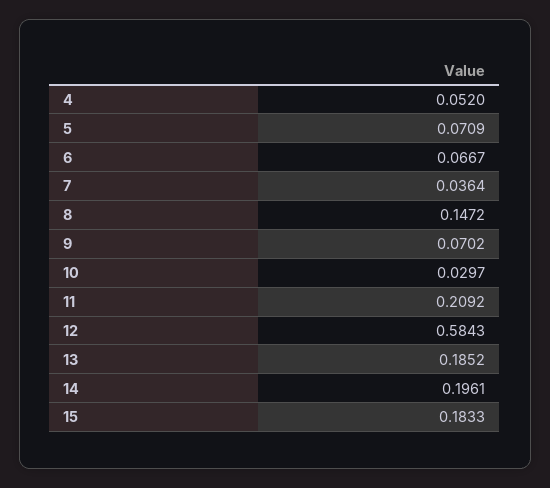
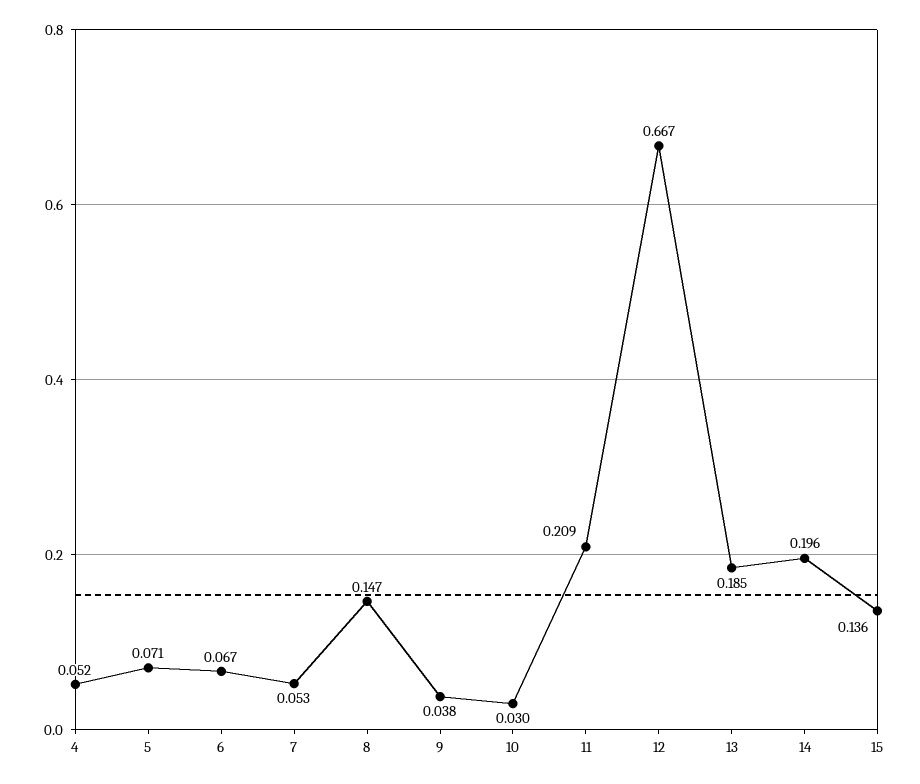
  {
    "4": 0.052,
    "5": 0.0709,
    "6": 0.0667,
-   "7": 0.0364,
+   "7": 0.053,
    "8": 0.1472,
-   "9": 0.0702,
+   "9": 0.038,
    "10": 0.0297,
    "11": 0.2092,
-   "12": 0.5843,
+   "12": 0.667,
    "13": 0.1852,
    "14": 0.1961,
-   "15": 0.1833
+   "15": 0.136
  }

